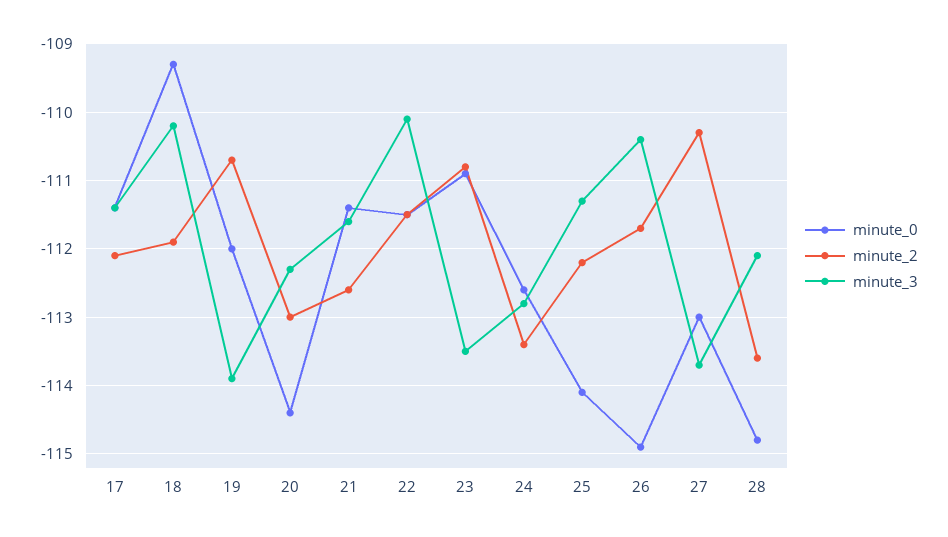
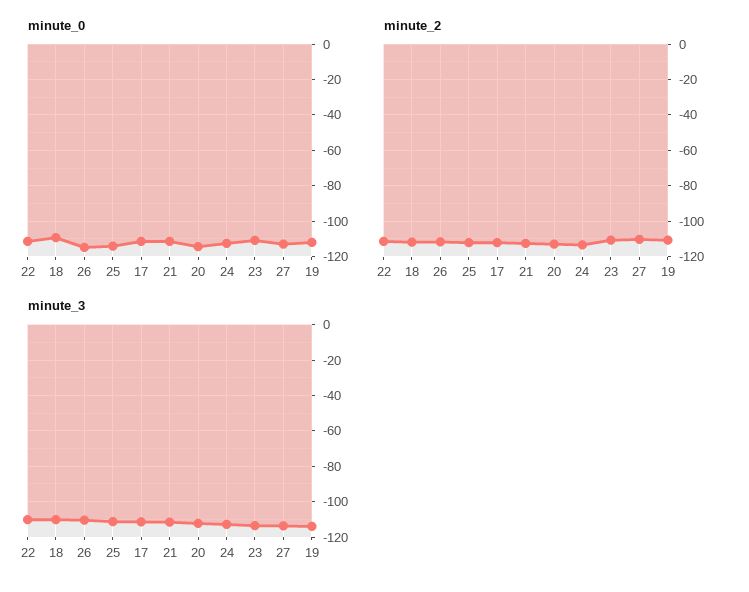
  {
    "minute_0": {
      "17": -111.4,
      "18": -109.3,
      "19": -112,
      "20": -114.4,
      "21": -111.4,
      "22": -111.5,
      "23": -110.9,
      "24": -112.6,
      "25": -114.1,
      "26": -114.9,
-     "27": -113,
+     "27": -113
-     "28": -114.8
    },
    "minute_2": {
      "17": -112.1,
      "18": -111.9,
      "19": -110.7,
      "20": -113,
      "21": -112.6,
      "22": -111.5,
      "23": -110.8,
      "24": -113.4,
      "25": -112.2,
      "26": -111.7,
-     "27": -110.3,
+     "27": -110.3
-     "28": -113.6
    },
    "minute_3": {
      "17": -111.4,
      "18": -110.2,
      "19": -113.9,
      "20": -112.3,
      "21": -111.6,
      "22": -110.1,
      "23": -113.5,
      "24": -112.8,
      "25": -111.3,
      "26": -110.4,
-     "27": -113.7,
+     "27": -113.7
-     "28": -112.1
    }
  }

